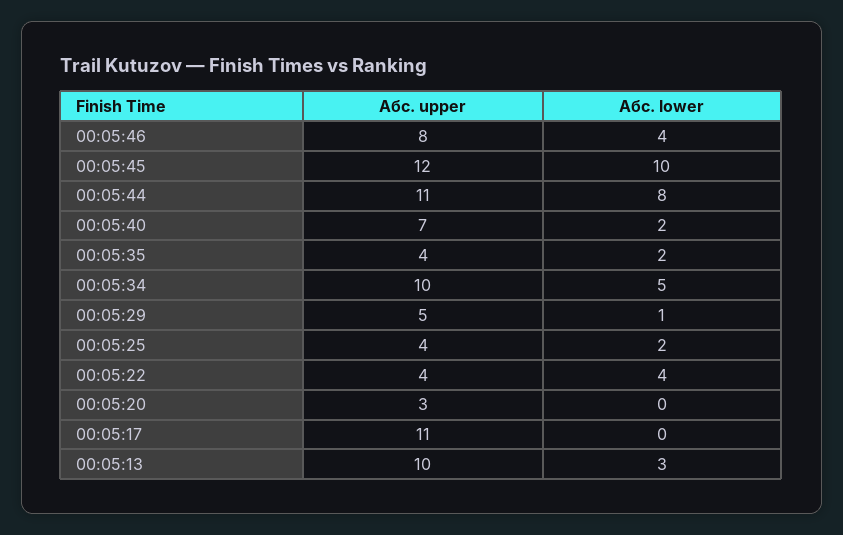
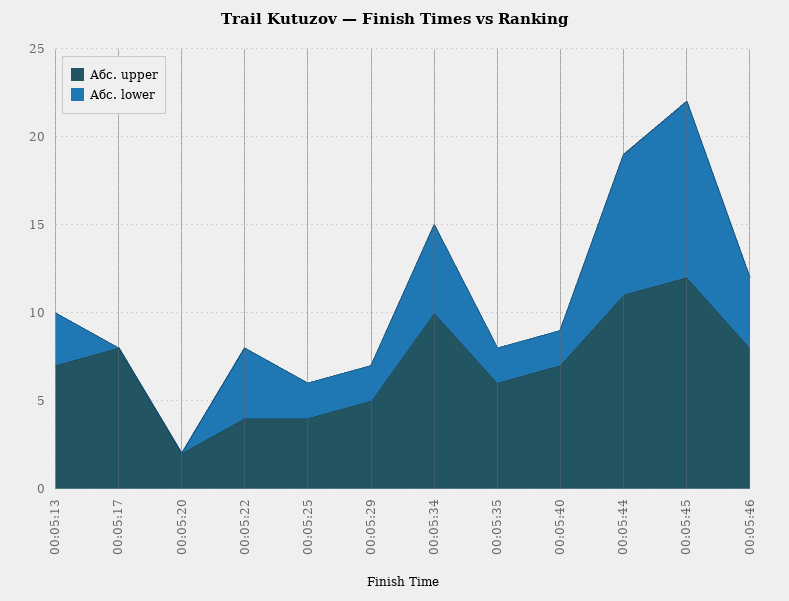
  {
    "Абс. upper": {
      "00:05:46": 8,
      "00:05:45": 12,
      "00:05:44": 11,
      "00:05:40": 7,
-     "00:05:35": 4,
+     "00:05:35": 6,
      "00:05:34": 10,
      "00:05:29": 5,
      "00:05:25": 4,
      "00:05:22": 4,
-     "00:05:20": 3,
+     "00:05:20": 2,
-     "00:05:17": 11,
+     "00:05:17": 8,
-     "00:05:13": 10
+     "00:05:13": 7
    },
    "Абс. lower": {
      "00:05:46": 4,
      "00:05:45": 10,
      "00:05:44": 8,
      "00:05:40": 2,
      "00:05:35": 2,
      "00:05:34": 5,
-     "00:05:29": 1,
+     "00:05:29": 2,
      "00:05:25": 2,
      "00:05:22": 4,
      "00:05:20": 0,
      "00:05:17": 0,
      "00:05:13": 3
    }
  }

